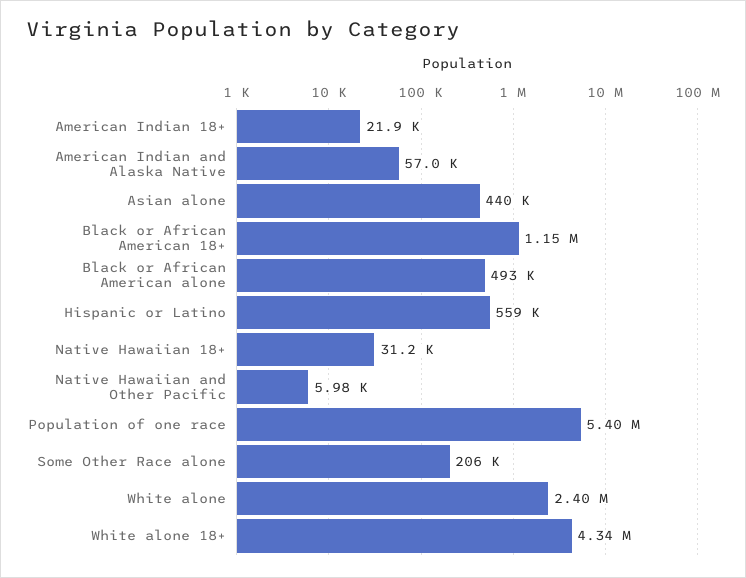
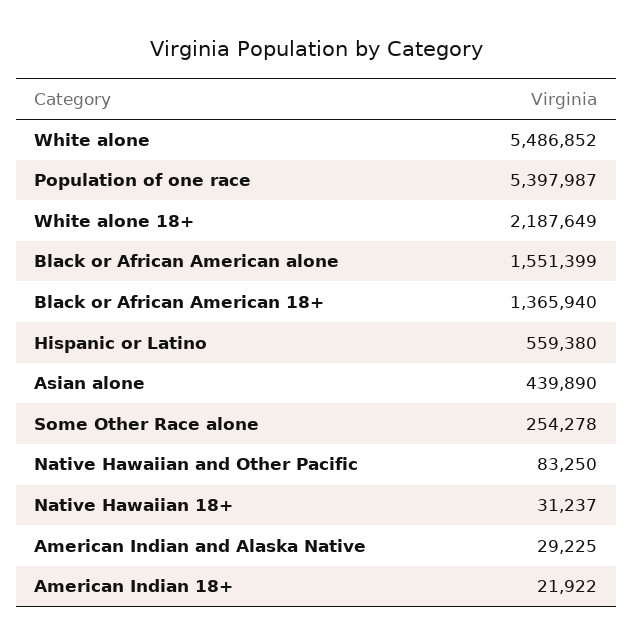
  {
    "American Indian 18+": 21922,
-   "American Indian and Alaska Native": 57000,
+   "American Indian and Alaska Native": 29225,
    "Asian alone": 439890,
-   "Black or African American 18+": 1150000,
+   "Black or African American 18+": 1365940,
-   "Black or African American alone": 493000,
+   "Black or African American alone": 1551399,
    "Hispanic or Latino": 559380,
    "Native Hawaiian 18+": 31237,
-   "Native Hawaiian and Other Pacific": 5980,
+   "Native Hawaiian and Other Pacific": 83250,
    "Population of one race": 5397987,
-   "Some Other Race alone": 206000,
+   "Some Other Race alone": 254278,
-   "White alone": 2400000,
+   "White alone": 5486852,
-   "White alone 18+": 4340000
+   "White alone 18+": 2187649
  }

